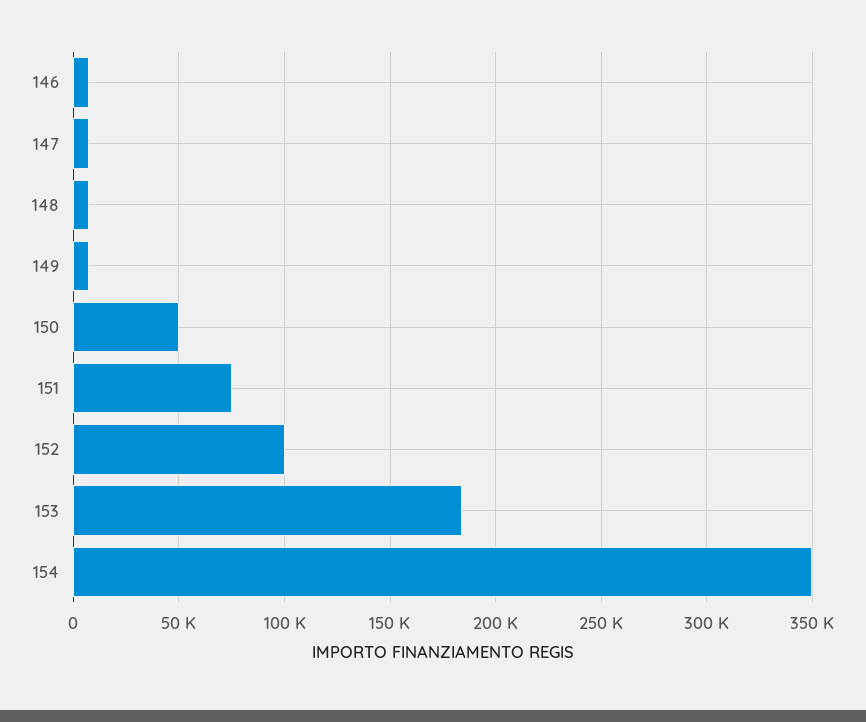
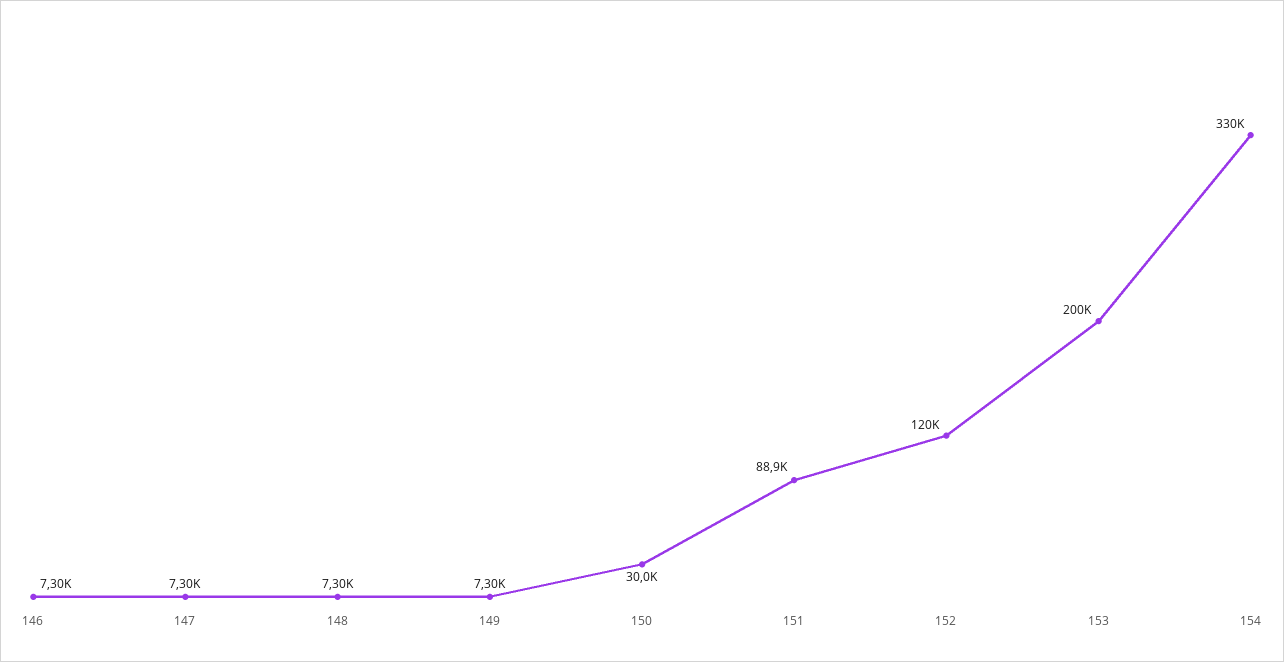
  {
    "146": 7300,
    "147": 7300,
    "148": 7300,
    "149": 7300,
-   "150": 50000,
+   "150": 30000,
-   "151": 75000,
+   "151": 88900,
-   "152": 100000,
+   "152": 120000,
-   "153": 185000,
+   "153": 200000,
-   "154": 350000
+   "154": 330000
  }

